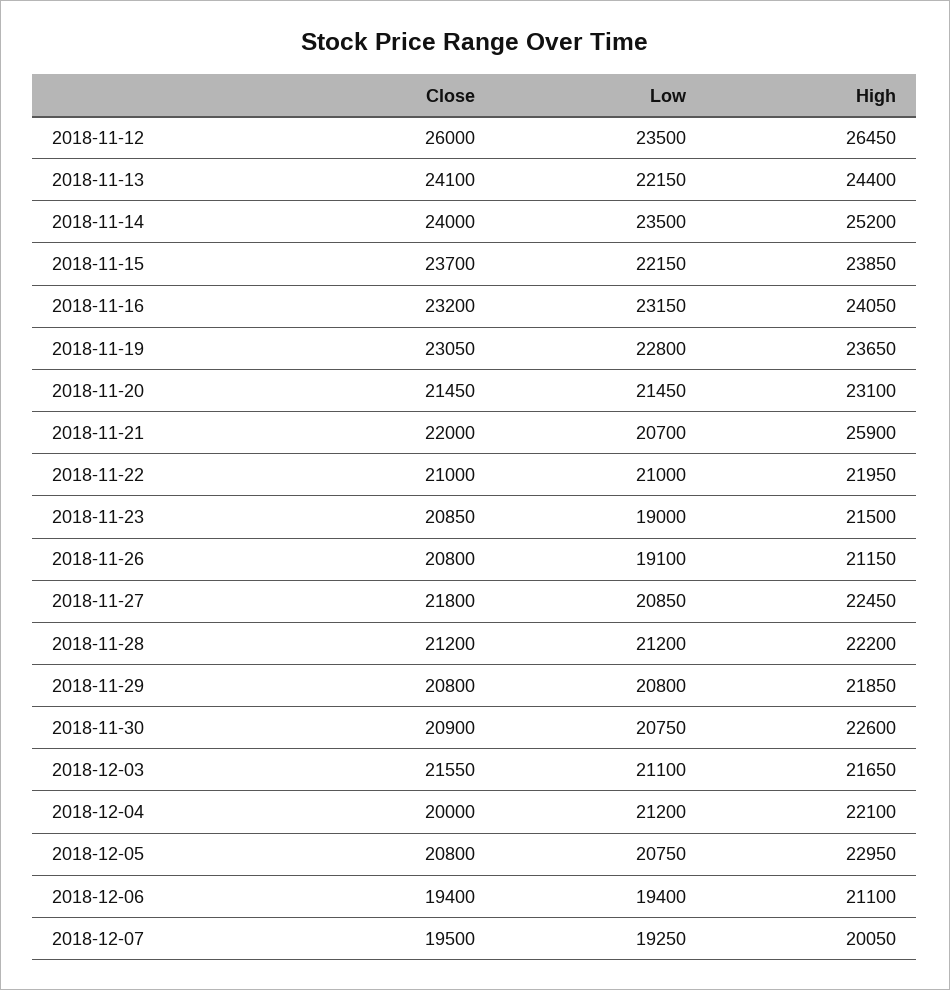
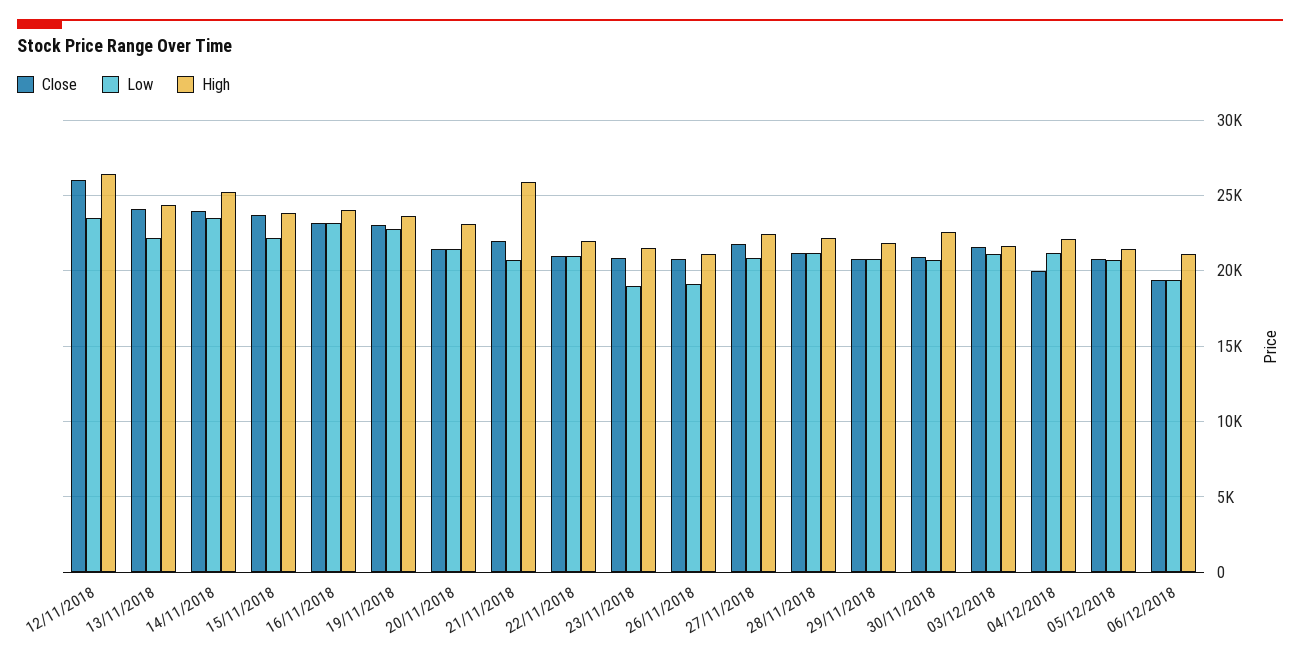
  {
    "Close": {
      "2018-11-12": 26000,
      "2018-11-13": 24100,
      "2018-11-14": 24000,
      "2018-11-15": 23700,
      "2018-11-16": 23200,
      "2018-11-19": 23050,
      "2018-11-20": 21450,
      "2018-11-21": 22000,
      "2018-11-22": 21000,
      "2018-11-23": 20850,
      "2018-11-26": 20800,
      "2018-11-27": 21800,
      "2018-11-28": 21200,
      "2018-11-29": 20800,
      "2018-11-30": 20900,
      "2018-12-03": 21550,
      "2018-12-04": 20000,
      "2018-12-05": 20800,
-     "2018-12-06": 19400,
+     "2018-12-06": 19400
-     "2018-12-07": 19500
    },
    "Low": {
      "2018-11-12": 23500,
      "2018-11-13": 22150,
      "2018-11-14": 23500,
      "2018-11-15": 22150,
      "2018-11-16": 23150,
      "2018-11-19": 22800,
      "2018-11-20": 21450,
      "2018-11-21": 20700,
      "2018-11-22": 21000,
      "2018-11-23": 19000,
      "2018-11-26": 19100,
      "2018-11-27": 20850,
      "2018-11-28": 21200,
      "2018-11-29": 20800,
      "2018-11-30": 20750,
      "2018-12-03": 21100,
      "2018-12-04": 21200,
      "2018-12-05": 20750,
-     "2018-12-06": 19400,
+     "2018-12-06": 19400
-     "2018-12-07": 19250
    },
    "High": {
      "2018-11-12": 26450,
      "2018-11-13": 24400,
      "2018-11-14": 25200,
      "2018-11-15": 23850,
      "2018-11-16": 24050,
      "2018-11-19": 23650,
      "2018-11-20": 23100,
      "2018-11-21": 25900,
      "2018-11-22": 21950,
      "2018-11-23": 21500,
      "2018-11-26": 21150,
      "2018-11-27": 22450,
      "2018-11-28": 22200,
      "2018-11-29": 21850,
      "2018-11-30": 22600,
      "2018-12-03": 21650,
      "2018-12-04": 22100,
-     "2018-12-05": 22950,
+     "2018-12-05": 21500,
-     "2018-12-06": 21100,
+     "2018-12-06": 21100
-     "2018-12-07": 20050
    }
  }

